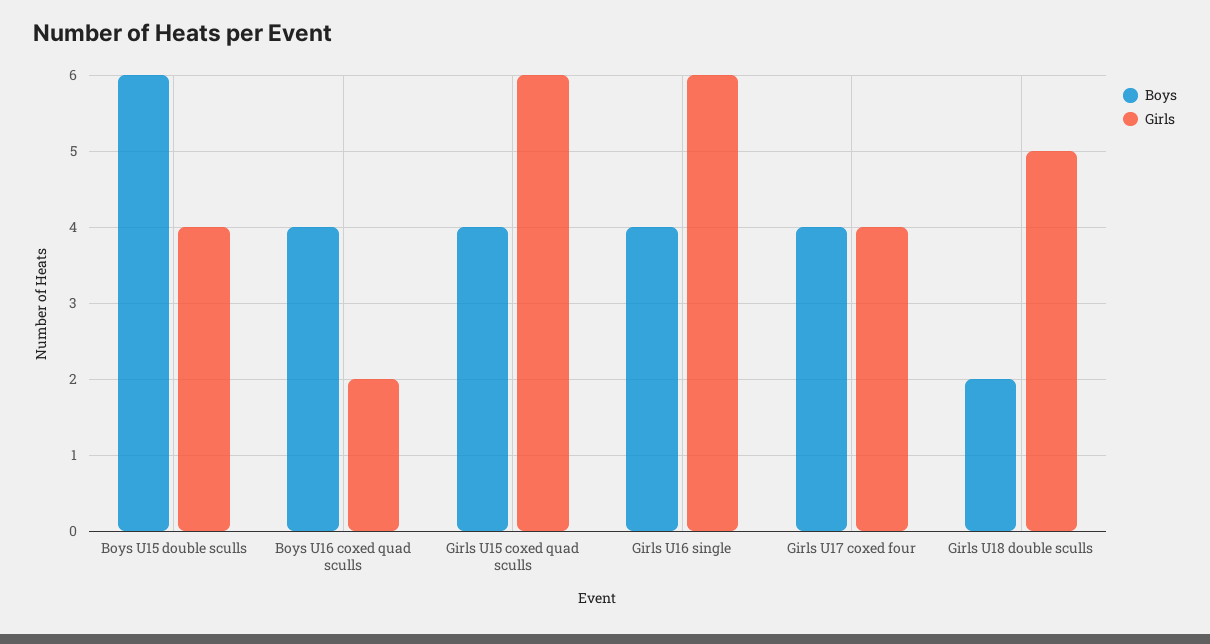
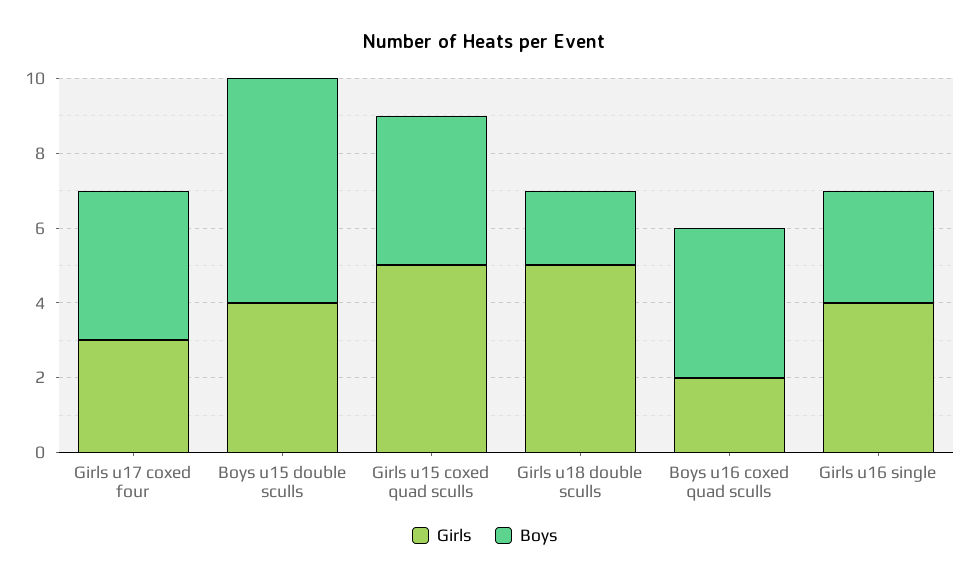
  {
    "Boys": {
      "Boys U15 double sculls": 6,
      "Boys U16 coxed quad sculls": 4,
      "Girls U15 coxed quad sculls": 4,
-     "Girls U16 single": 4,
+     "Girls U16 single": 3,
      "Girls U17 coxed four": 4,
      "Girls U18 double sculls": 2
    },
    "Girls": {
      "Boys U15 double sculls": 4,
      "Boys U16 coxed quad sculls": 2,
-     "Girls U15 coxed quad sculls": 6,
+     "Girls U15 coxed quad sculls": 5,
-     "Girls U16 single": 6,
+     "Girls U16 single": 4,
-     "Girls U17 coxed four": 4,
+     "Girls U17 coxed four": 3,
      "Girls U18 double sculls": 5
    }
  }

